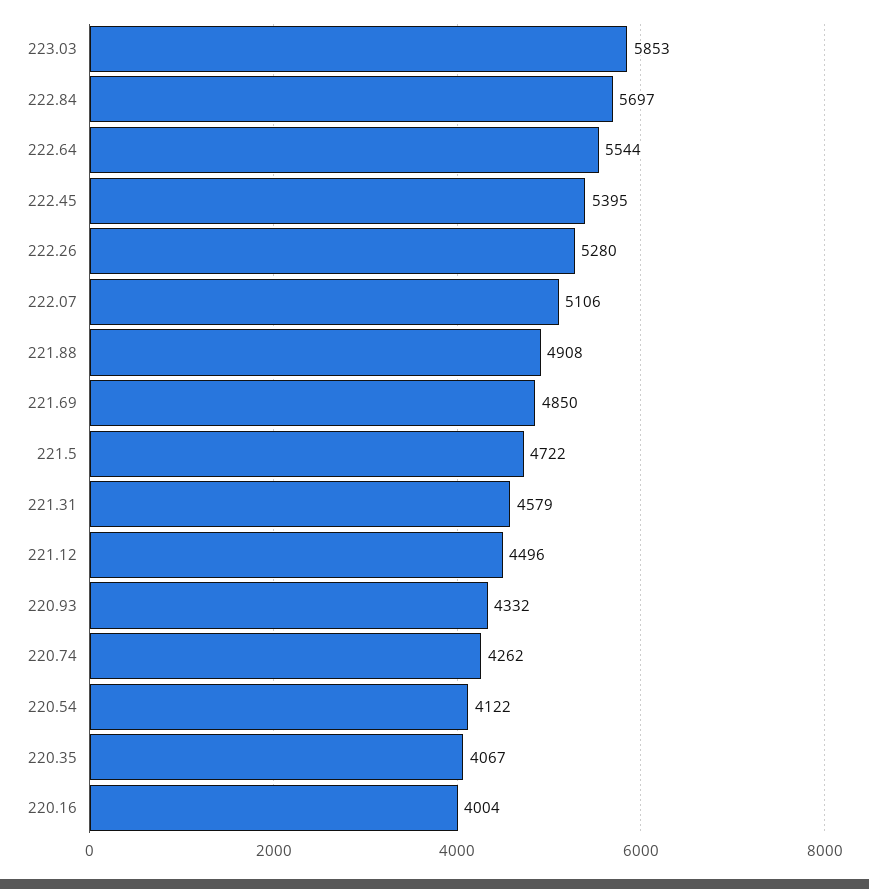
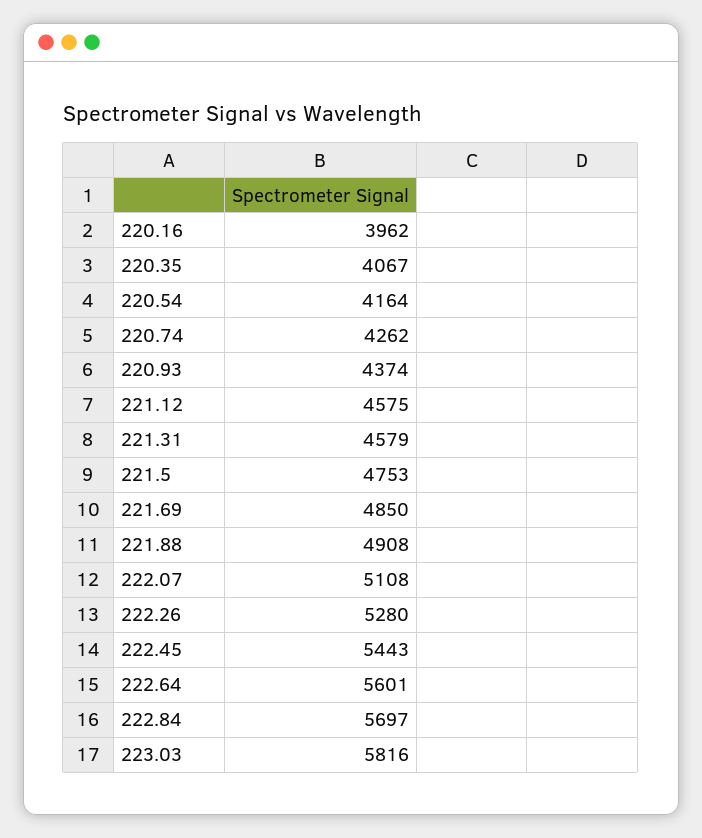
  {
-   "223.03": 5853,
+   "223.03": 5816,
    "222.84": 5697,
-   "222.64": 5544,
+   "222.64": 5601,
-   "222.45": 5395,
+   "222.45": 5443,
    "222.26": 5280,
-   "222.07": 5106,
+   "222.07": 5108,
    "221.88": 4908,
    "221.69": 4850,
-   "221.5": 4722,
+   "221.5": 4753,
    "221.31": 4579,
-   "221.12": 4496,
+   "221.12": 4575,
-   "220.93": 4332,
+   "220.93": 4374,
    "220.74": 4262,
-   "220.54": 4122,
+   "220.54": 4164,
    "220.35": 4067,
-   "220.16": 4004
+   "220.16": 3962
  }

